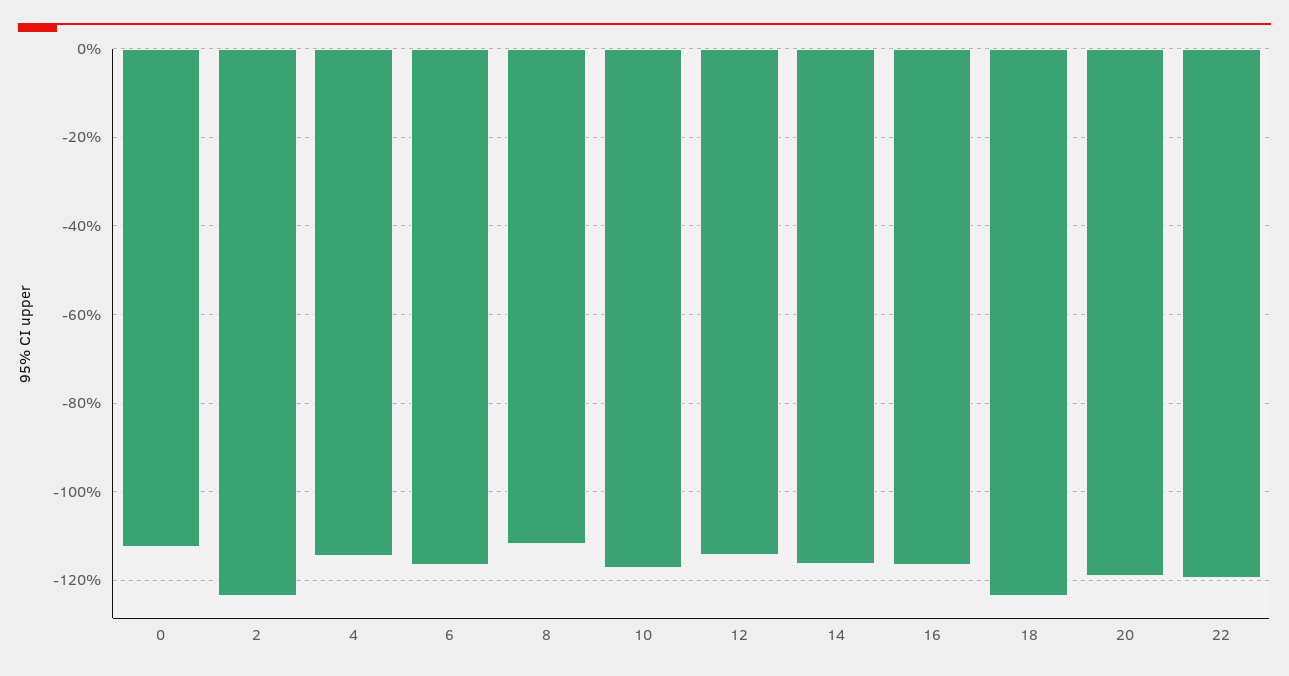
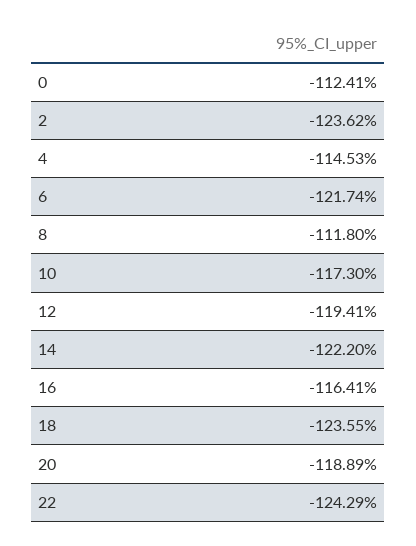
  {
    "0": -112.41,
    "2": -123.62,
    "4": -114.53,
-   "6": -116,
+   "6": -121.74,
    "8": -111.8,
    "10": -117.3,
-   "12": -114,
+   "12": -119.41,
-   "14": -116,
+   "14": -122.2,
    "16": -116.41,
    "18": -123.55,
    "20": -118.89,
-   "22": -120
+   "22": -124.29
  }

